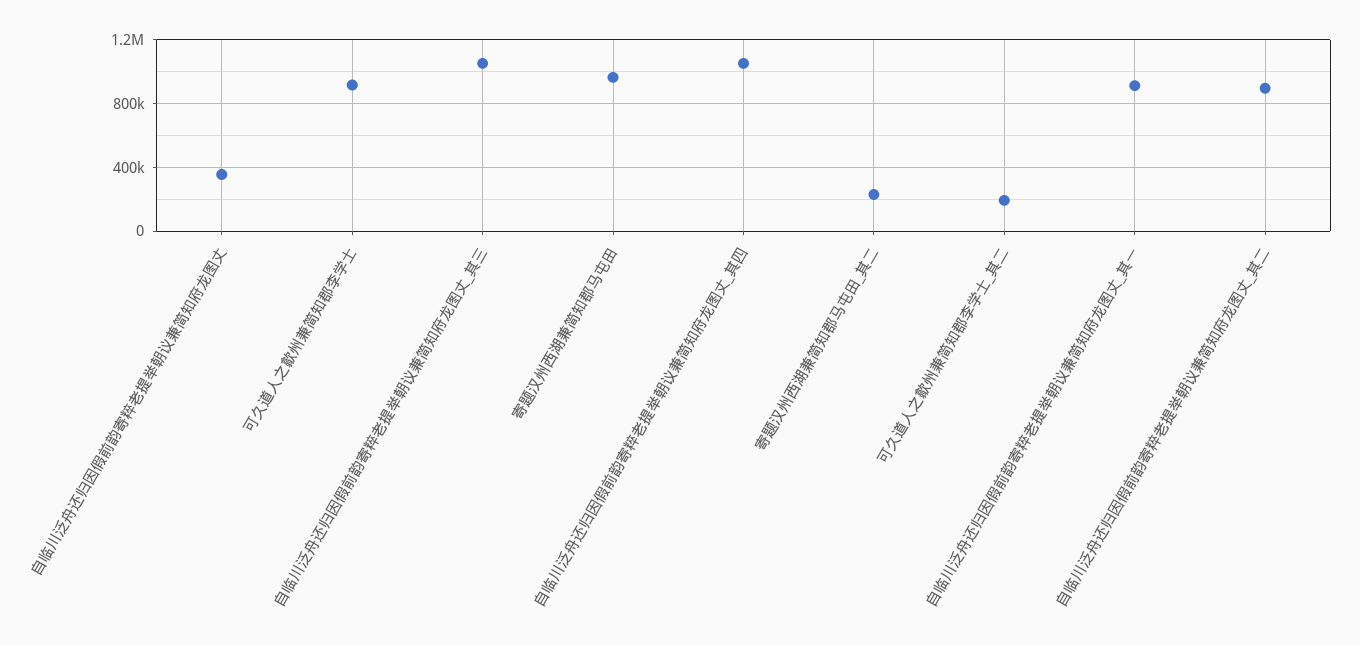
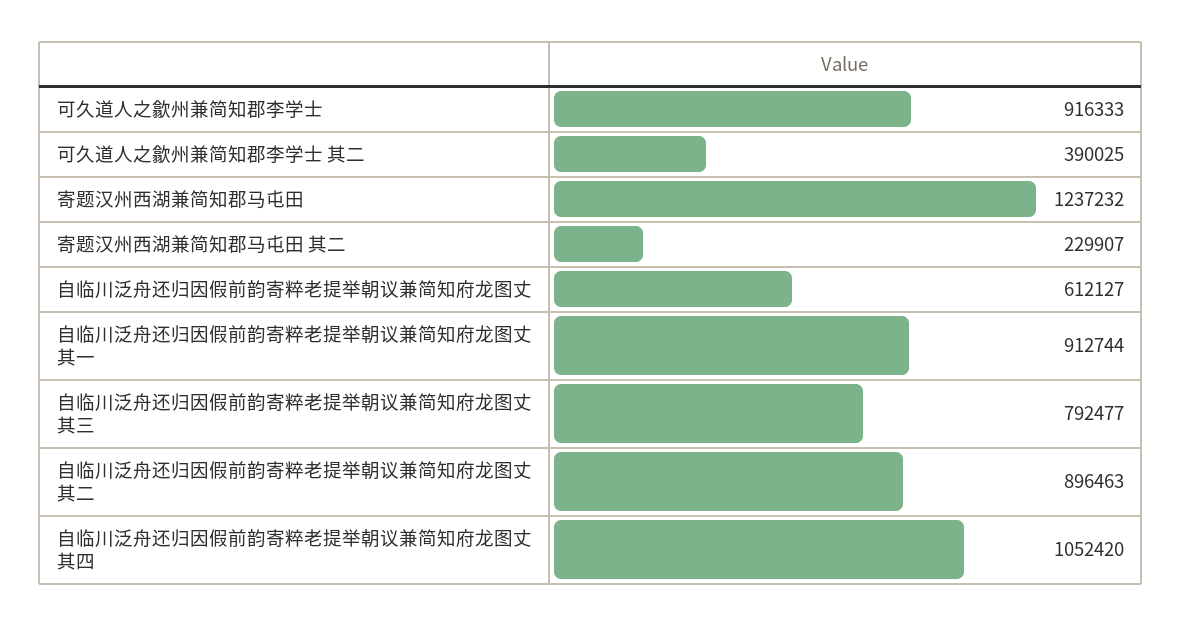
  {
-   "自临川泛舟还归因假前韵寄粹老提举朝议兼简知府龙图丈": 350000,
+   "自临川泛舟还归因假前韵寄粹老提举朝议兼简知府龙图丈": 612127,
    "可久道人之歙州兼简知郡李学士": 916333,
-   "自临川泛舟还归因假前韵寄粹老提举朝议兼简知府龙图丈_其三": 1050000,
+   "自临川泛舟还归因假前韵寄粹老提举朝议兼简知府龙图丈_其三": 792477,
-   "寄题汉州西湖兼简知郡马屯田": 950000,
+   "寄题汉州西湖兼简知郡马屯田": 1237232,
    "自临川泛舟还归因假前韵寄粹老提举朝议兼简知府龙图丈_其四": 1052420,
    "寄题汉州西湖兼简知郡马屯田_其二": 229907,
-   "可久道人之歙州兼简知郡李学士_其二": 200000,
+   "可久道人之歙州兼简知郡李学士_其二": 390025,
    "自临川泛舟还归因假前韵寄粹老提举朝议兼简知府龙图丈_其一": 912744,
    "自临川泛舟还归因假前韵寄粹老提举朝议兼简知府龙图丈_其二": 896463
  }

